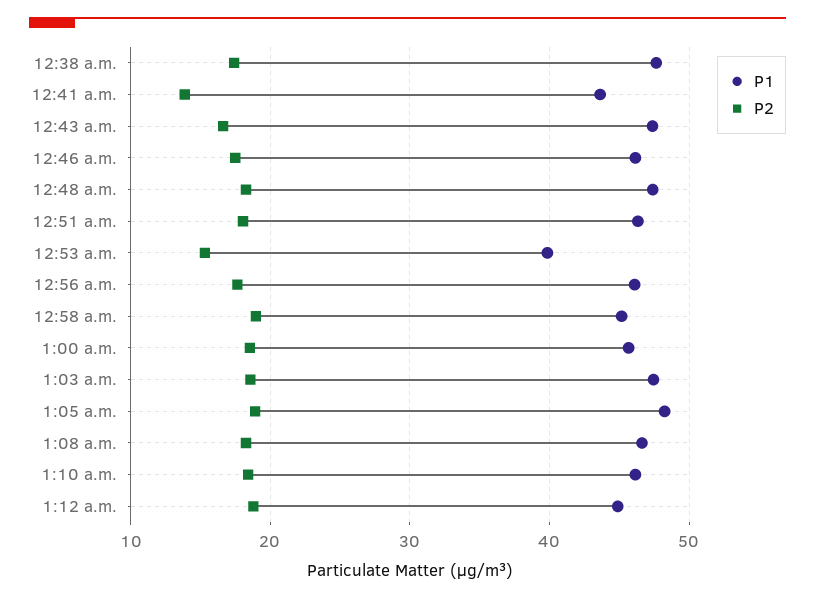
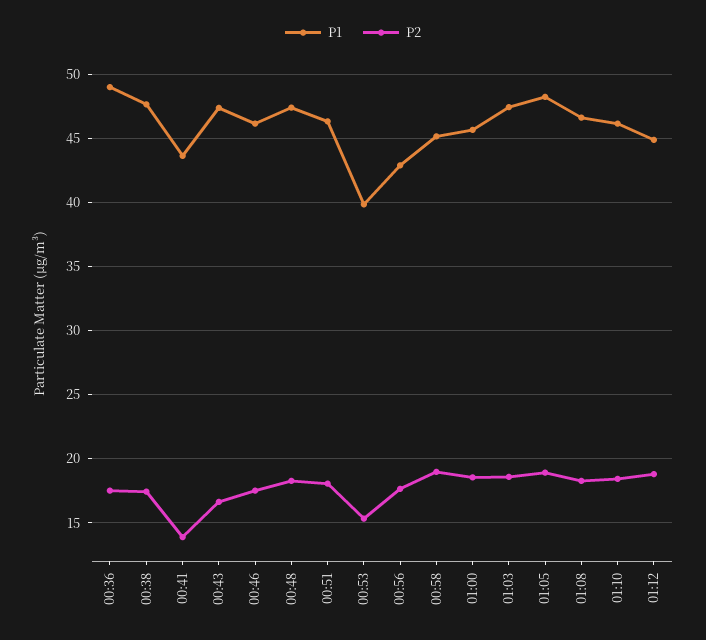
  {
    "P1": {
      "12:38 a.m.": 47.5,
      "12:41 a.m.": 43.5,
      "12:43 a.m.": 47.5,
      "12:46 a.m.": 46,
      "12:48 a.m.": 47.5,
      "12:51 a.m.": 46.5,
      "12:53 a.m.": 40,
-     "12:56 a.m.": 46,
+     "12:56 a.m.": 43,
      "12:58 a.m.": 45,
      "1:00 a.m.": 45.5,
      "1:03 a.m.": 47.5,
      "1:05 a.m.": 48.5,
      "1:08 a.m.": 46.5,
      "1:10 a.m.": 46,
-     "1:12 a.m.": 45
+     "1:12 a.m.": 45,
+     "00:36": 49
    },
    "P2": {
      "12:38 a.m.": 17.5,
      "12:41 a.m.": 14,
      "12:43 a.m.": 16.5,
      "12:46 a.m.": 17.5,
      "12:48 a.m.": 18.5,
      "12:51 a.m.": 18,
      "12:53 a.m.": 15.5,
      "12:56 a.m.": 17.5,
      "12:58 a.m.": 19,
      "1:00 a.m.": 18.5,
      "1:03 a.m.": 18.5,
      "1:05 a.m.": 19,
      "1:08 a.m.": 18.5,
      "1:10 a.m.": 18.5,
-     "1:12 a.m.": 19
+     "1:12 a.m.": 19,
+     "00:36": 17.5
    }
  }

